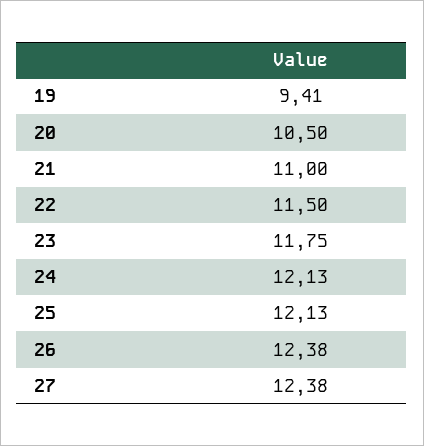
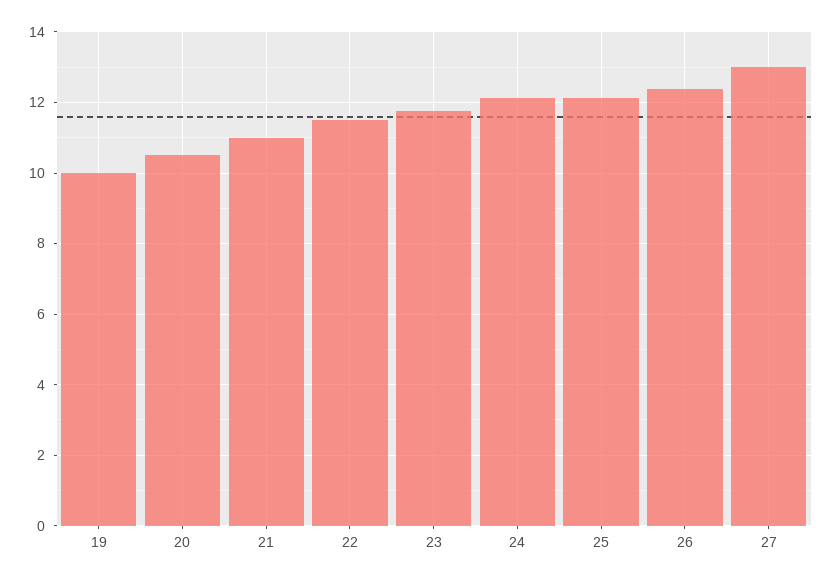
  {
-   "19": 9.41,
+   "19": 10,
    "20": 10.5,
    "21": 11,
    "22": 11.5,
    "23": 11.75,
    "24": 12.13,
    "25": 12.13,
    "26": 12.38,
-   "27": 12.38
+   "27": 13
  }

